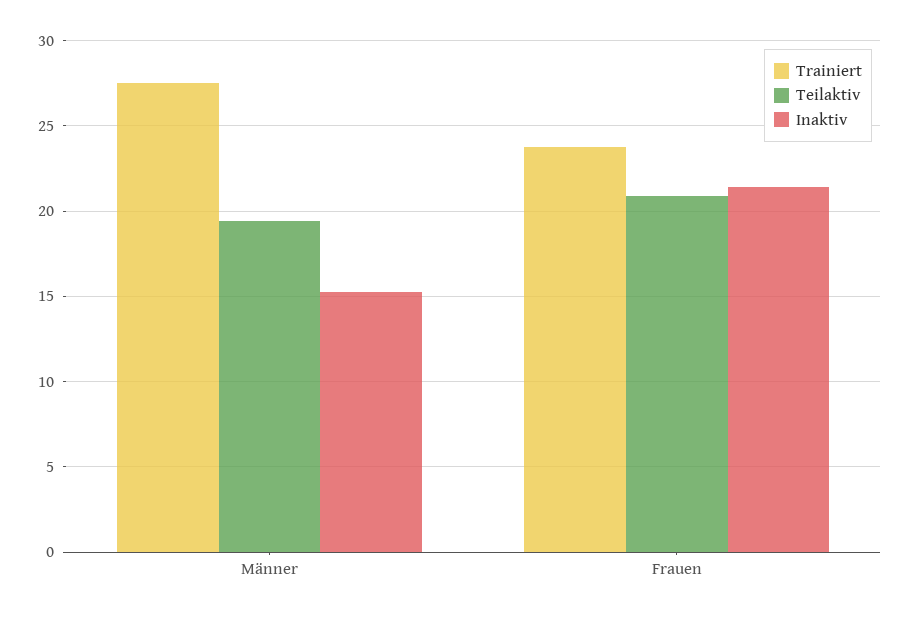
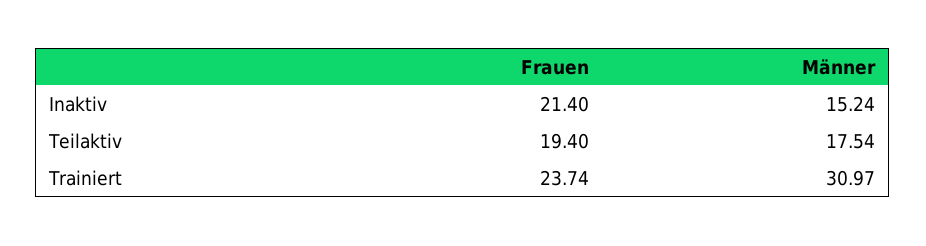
  {
    "Trainiert": {
-     "Männer": 27.5,
+     "Männer": 30.97,
      "Frauen": 23.74
    },
    "Teilaktiv": {
-     "Männer": 19.5,
+     "Männer": 17.54,
-     "Frauen": 21
+     "Frauen": 19.4
    },
    "Inaktiv": {
      "Männer": 15.24,
      "Frauen": 21.4
    }
  }

